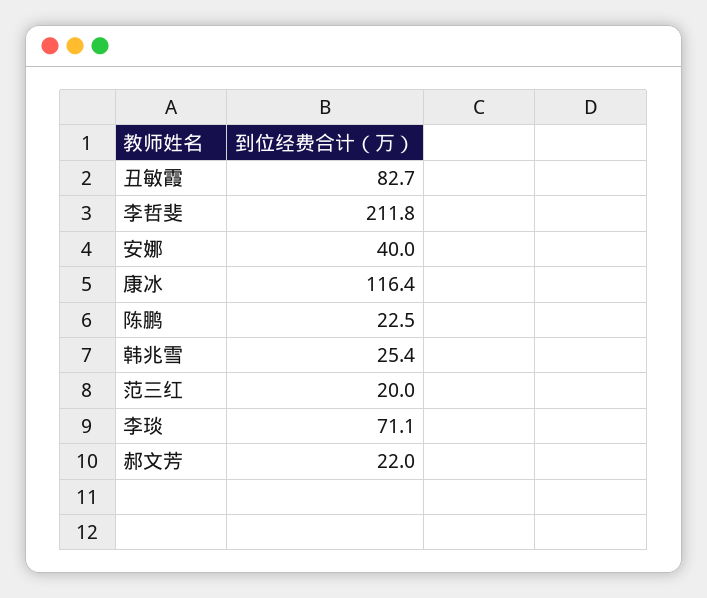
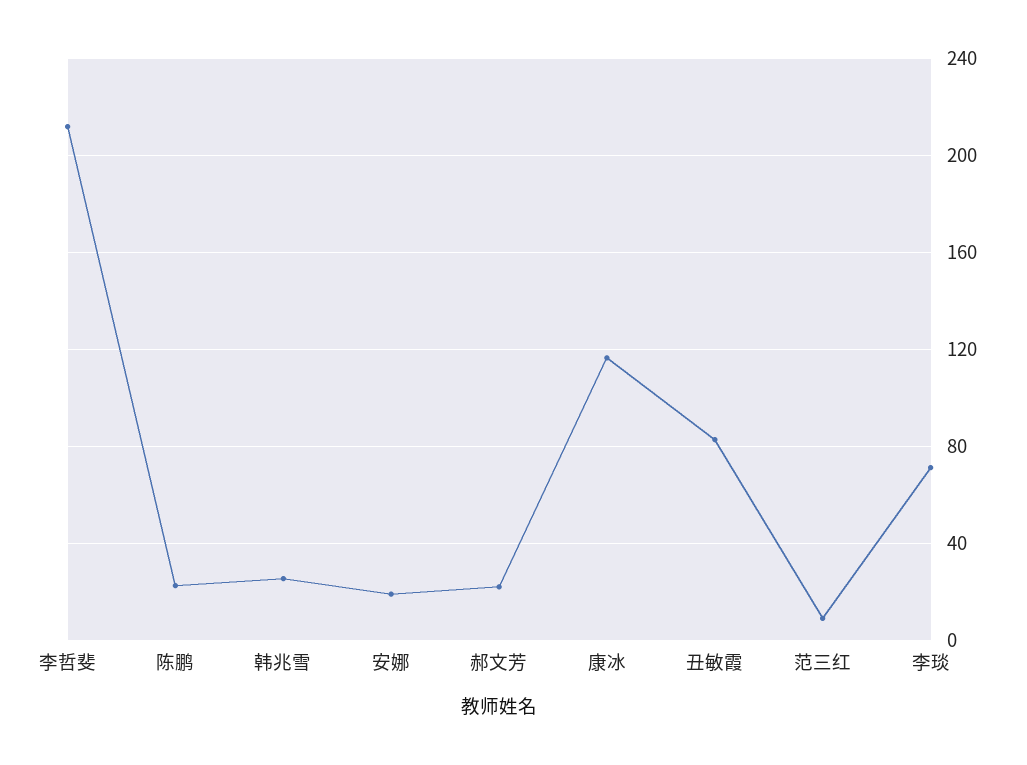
  {
    "丑敏霞": 82.7,
    "李哲斐": 211.8,
-   "安娜": 40,
+   "安娜": 20,
    "康冰": 116.4,
    "陈鹏": 22.5,
    "韩兆雪": 25.4,
-   "范三红": 20,
+   "范三红": 10,
    "李琰": 71.1,
    "郝文芳": 22
  }

